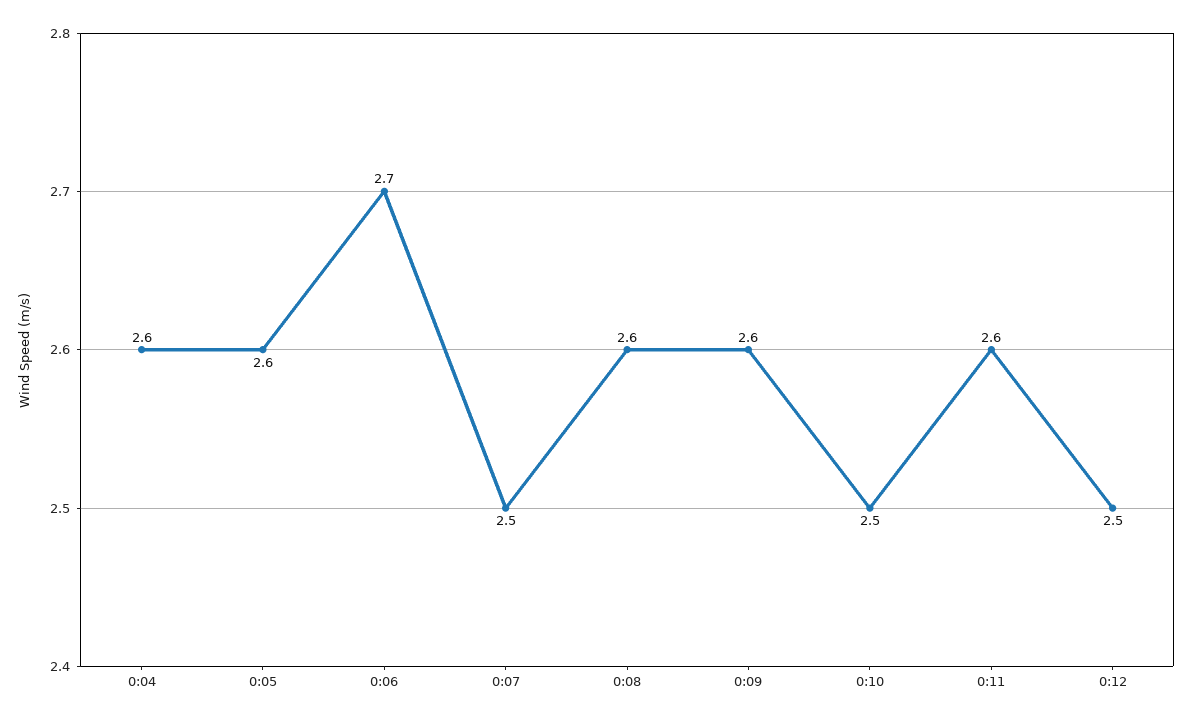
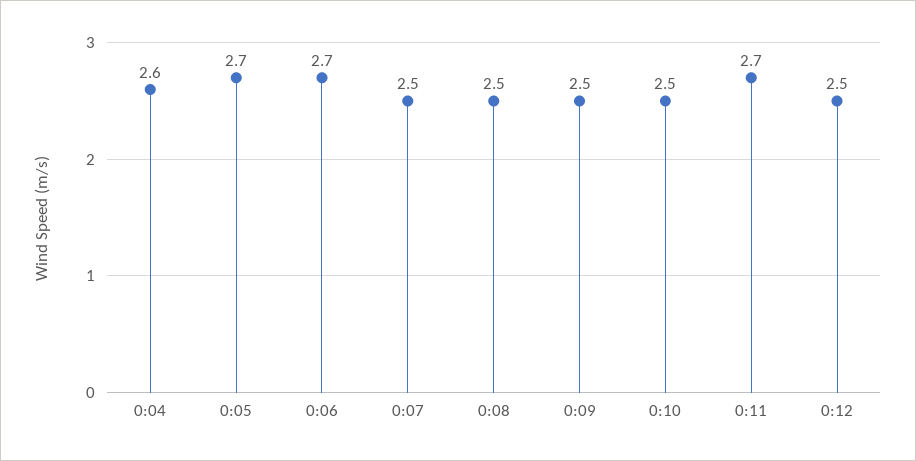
  {
    "0:04": 2.6,
-   "0:05": 2.6,
+   "0:05": 2.7,
    "0:06": 2.7,
    "0:07": 2.5,
-   "0:08": 2.6,
+   "0:08": 2.5,
-   "0:09": 2.6,
+   "0:09": 2.5,
    "0:10": 2.5,
-   "0:11": 2.6,
+   "0:11": 2.7,
    "0:12": 2.5
  }

